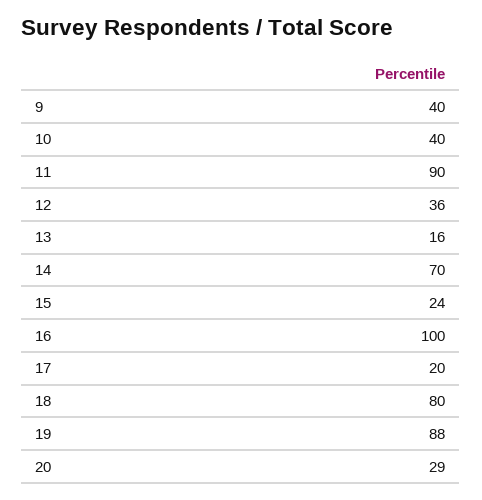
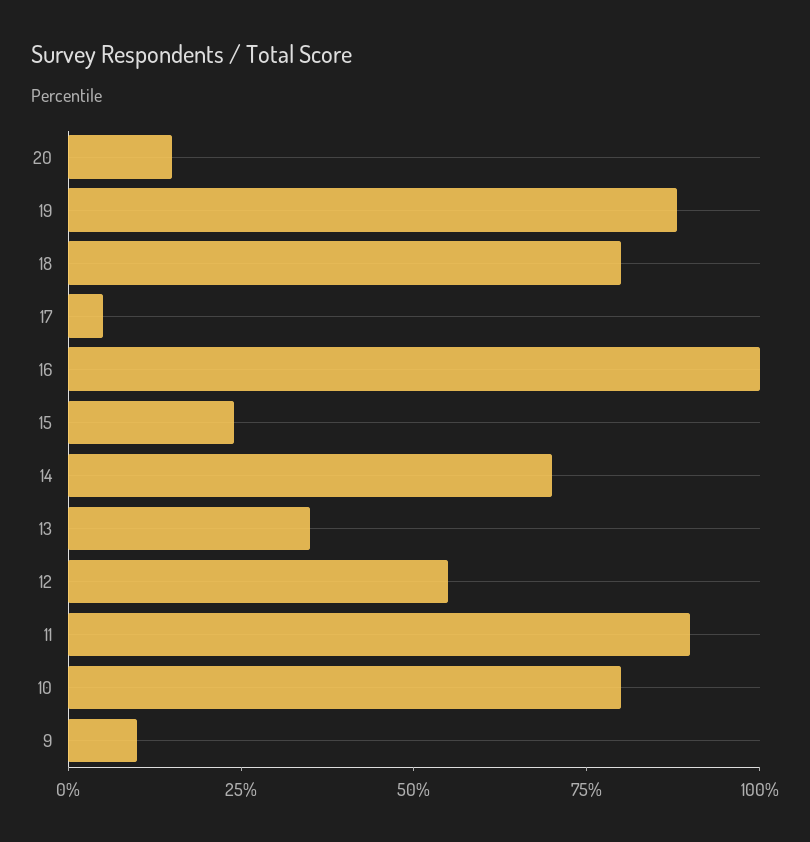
  {
-   "9": 40,
+   "9": 10,
-   "10": 40,
+   "10": 80,
    "11": 90,
-   "12": 36,
+   "12": 55,
-   "13": 16,
+   "13": 35,
    "14": 70,
    "15": 24,
    "16": 100,
-   "17": 20,
+   "17": 5,
    "18": 80,
    "19": 88,
-   "20": 29
+   "20": 15
  }

